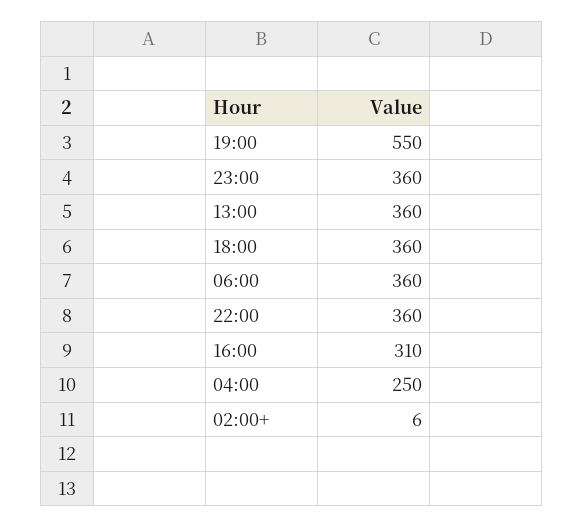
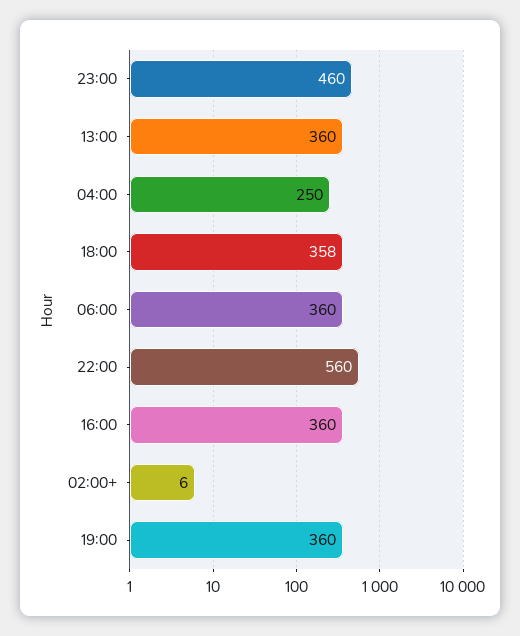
  {
-   "19:00": 550,
+   "19:00": 360,
-   "23:00": 360,
+   "23:00": 460,
    "13:00": 360,
-   "18:00": 360,
+   "18:00": 358,
    "06:00": 360,
-   "22:00": 360,
+   "22:00": 560,
-   "16:00": 310,
+   "16:00": 360,
    "04:00": 250,
    "02:00+": 6
  }

